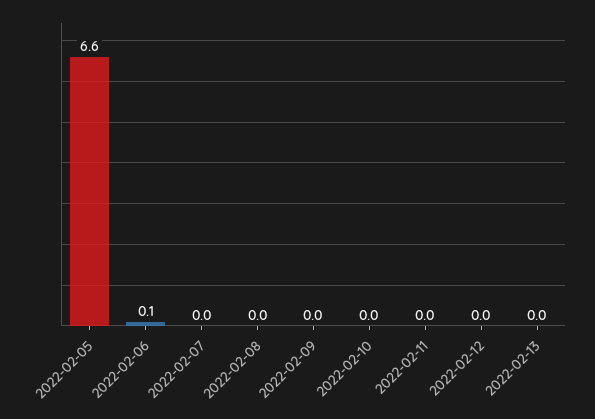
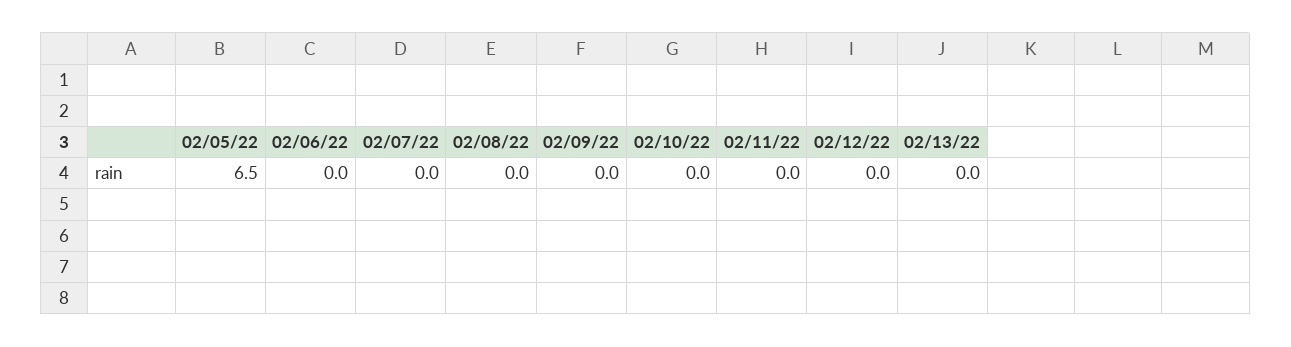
  {
-   "2022-02-05": 6.6,
+   "2022-02-05": 6.5,
-   "2022-02-06": 0.1,
+   "2022-02-06": 0,
    "2022-02-07": 0,
    "2022-02-08": 0,
    "2022-02-09": 0,
    "2022-02-10": 0,
    "2022-02-11": 0,
    "2022-02-12": 0,
    "2022-02-13": 0
  }

